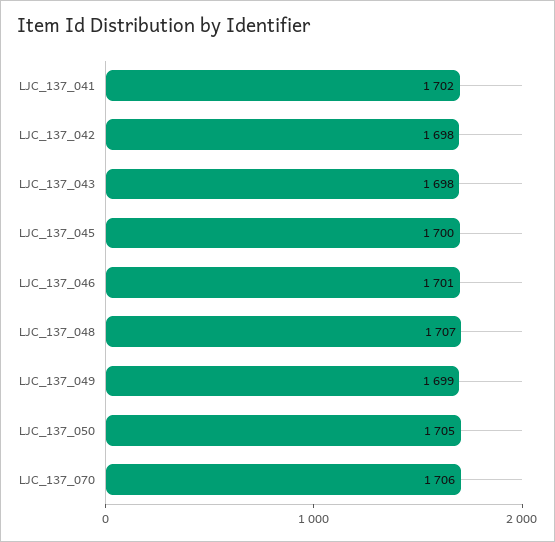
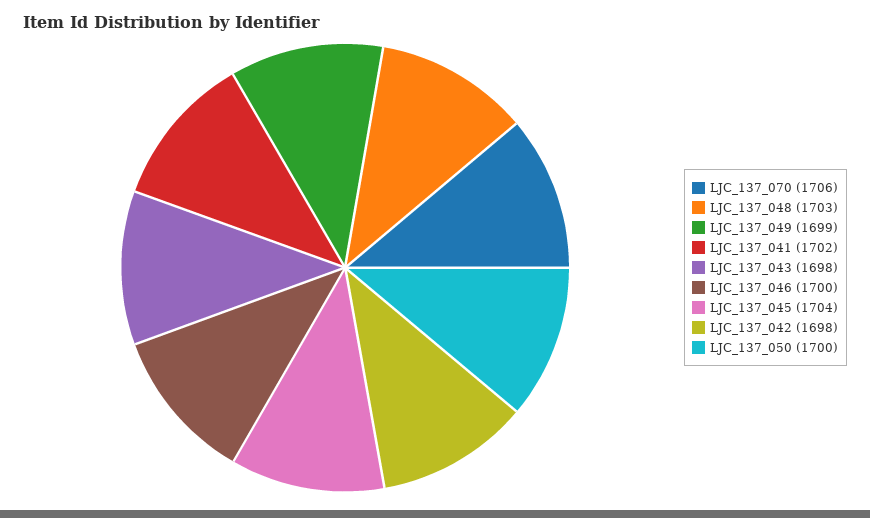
  {
    "LJC_137_041": 1702,
    "LJC_137_042": 1698,
    "LJC_137_043": 1698,
-   "LJC_137_045": 1700,
+   "LJC_137_045": 1704,
-   "LJC_137_046": 1701,
+   "LJC_137_046": 1700,
-   "LJC_137_048": 1707,
+   "LJC_137_048": 1703,
    "LJC_137_049": 1699,
-   "LJC_137_050": 1705,
+   "LJC_137_050": 1700,
    "LJC_137_070": 1706
  }

